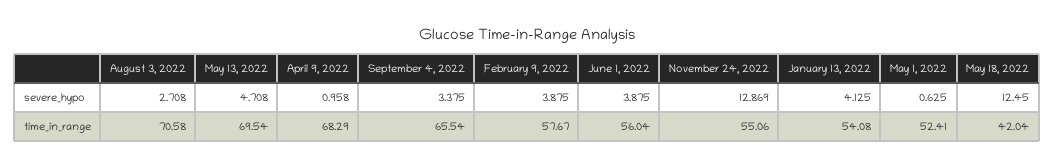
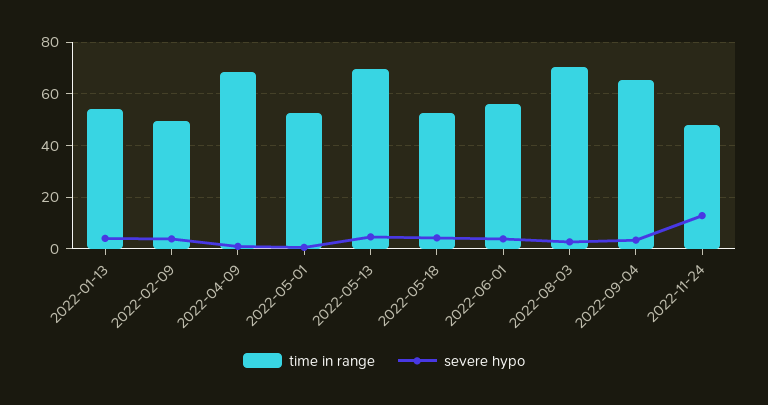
  {
    "severe_hypo": {
      "August 3, 2022": 2.708,
      "May 13, 2022": 4.708,
      "April 9, 2022": 0.958,
      "September 4, 2022": 3.375,
      "February 9, 2022": 3.875,
      "June 1, 2022": 3.875,
      "November 24, 2022": 12.869,
      "January 13, 2022": 4.125,
      "May 1, 2022": 0.625,
-     "May 18, 2022": 12.45
+     "May 18, 2022": 5
    },
    "time_in_range": {
      "August 3, 2022": 70.58,
      "May 13, 2022": 69.54,
      "April 9, 2022": 68.29,
      "September 4, 2022": 65.54,
-     "February 9, 2022": 57.67,
+     "February 9, 2022": 50,
      "June 1, 2022": 56.04,
-     "November 24, 2022": 55.06,
+     "November 24, 2022": 47.5,
      "January 13, 2022": 54.08,
      "May 1, 2022": 52.41,
-     "May 18, 2022": 42.04
+     "May 18, 2022": 52.5
    }
  }

